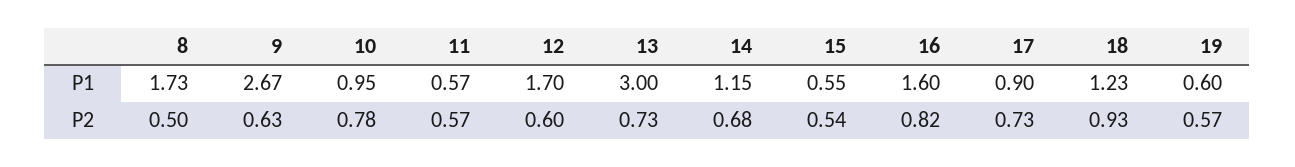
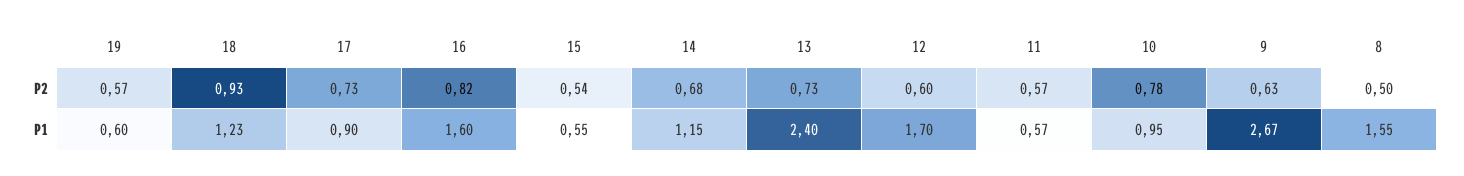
  {
    "8": {
-     "P1": 1.73,
+     "P1": 1.55,
      "P2": 0.5
    },
    "9": {
      "P1": 2.67,
      "P2": 0.63
    },
    "10": {
      "P1": 0.95,
      "P2": 0.78
    },
    "11": {
      "P1": 0.57,
      "P2": 0.57
    },
    "12": {
      "P1": 1.7,
      "P2": 0.6
    },
    "13": {
-     "P1": 3,
+     "P1": 2.4,
      "P2": 0.73
    },
    "14": {
      "P1": 1.15,
      "P2": 0.68
    },
    "15": {
      "P1": 0.55,
      "P2": 0.54
    },
    "16": {
      "P1": 1.6,
      "P2": 0.82
    },
    "17": {
      "P1": 0.9,
      "P2": 0.73
    },
    "18": {
      "P1": 1.23,
      "P2": 0.93
    },
    "19": {
      "P1": 0.6,
      "P2": 0.57
    }
  }

